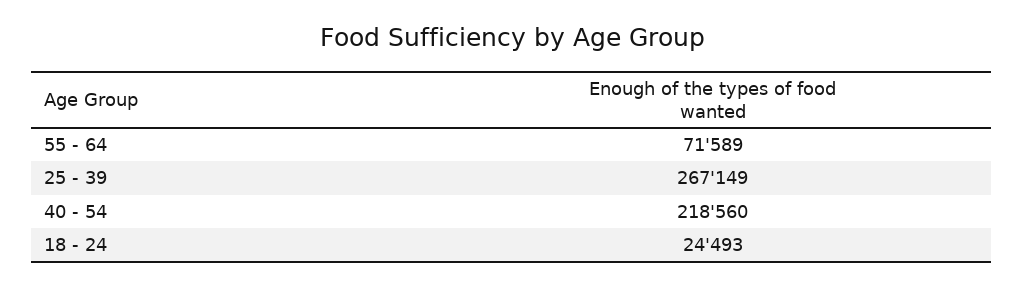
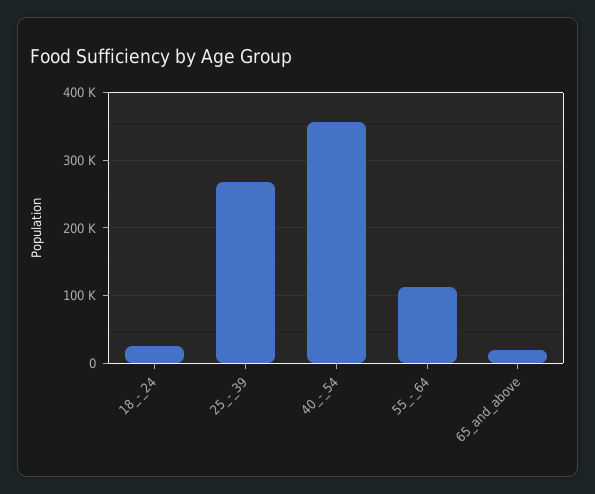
  {
-   "55 - 64": 71589,
+   "55 - 64": 110000,
    "25 - 39": 267149,
-   "40 - 54": 218560,
+   "40 - 54": 360000,
-   "18 - 24": 24493
+   "18 - 24": 24493,
+   "65_and_above": 20000
  }

